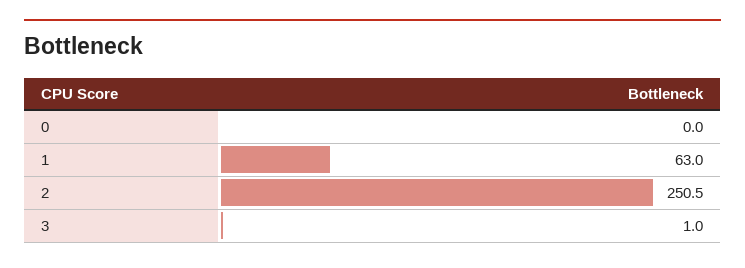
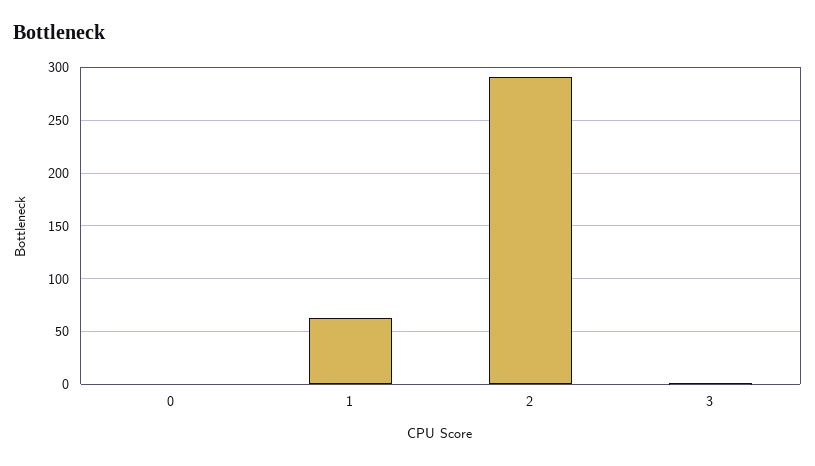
  {
    "0": 0,
    "1": 63,
-   "2": 250.5,
+   "2": 290,
    "3": 1
  }

